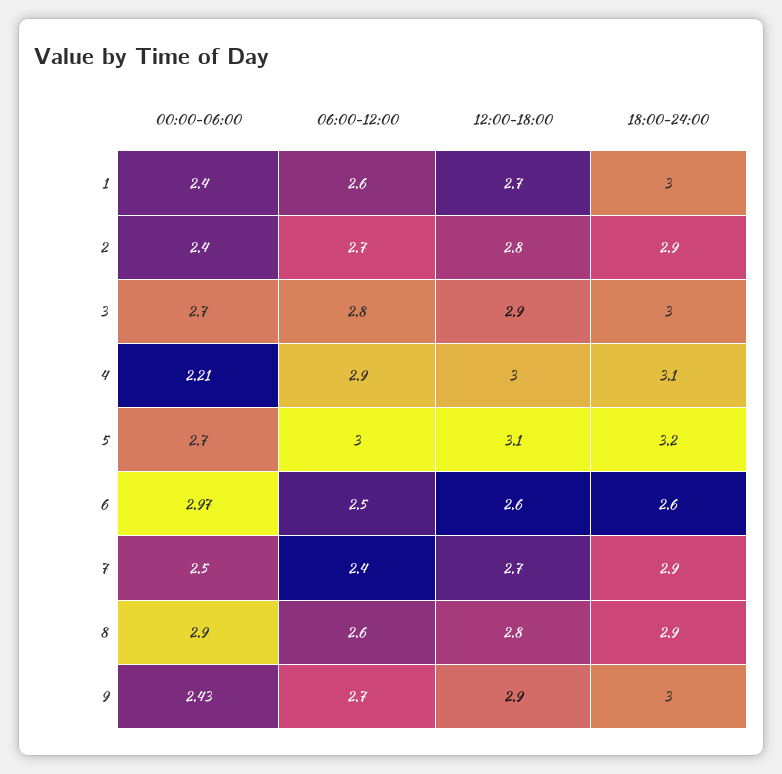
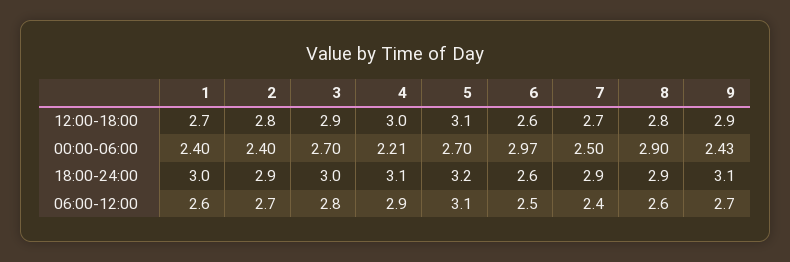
  {
    "00:00-06:00": {
      "1": 2.4,
      "2": 2.4,
      "3": 2.7,
      "4": 2.21,
      "5": 2.7,
      "6": 2.97,
      "7": 2.5,
      "8": 2.9,
      "9": 2.43
    },
    "06:00-12:00": {
      "1": 2.6,
      "2": 2.7,
      "3": 2.8,
      "4": 2.9,
-     "5": 3,
+     "5": 3.1,
      "6": 2.5,
      "7": 2.4,
      "8": 2.6,
      "9": 2.7
    },
    "12:00-18:00": {
      "1": 2.7,
      "2": 2.8,
      "3": 2.9,
      "4": 3,
      "5": 3.1,
      "6": 2.6,
      "7": 2.7,
      "8": 2.8,
      "9": 2.9
    },
    "18:00-24:00": {
      "1": 3,
      "2": 2.9,
      "3": 3,
      "4": 3.1,
      "5": 3.2,
      "6": 2.6,
      "7": 2.9,
      "8": 2.9,
-     "9": 3
+     "9": 3.1
    }
  }

